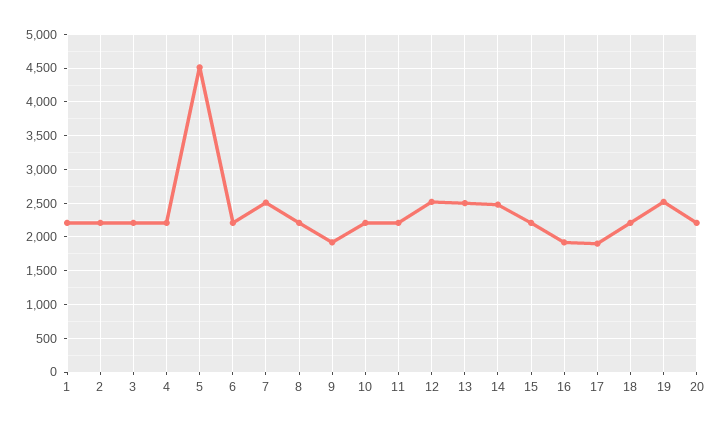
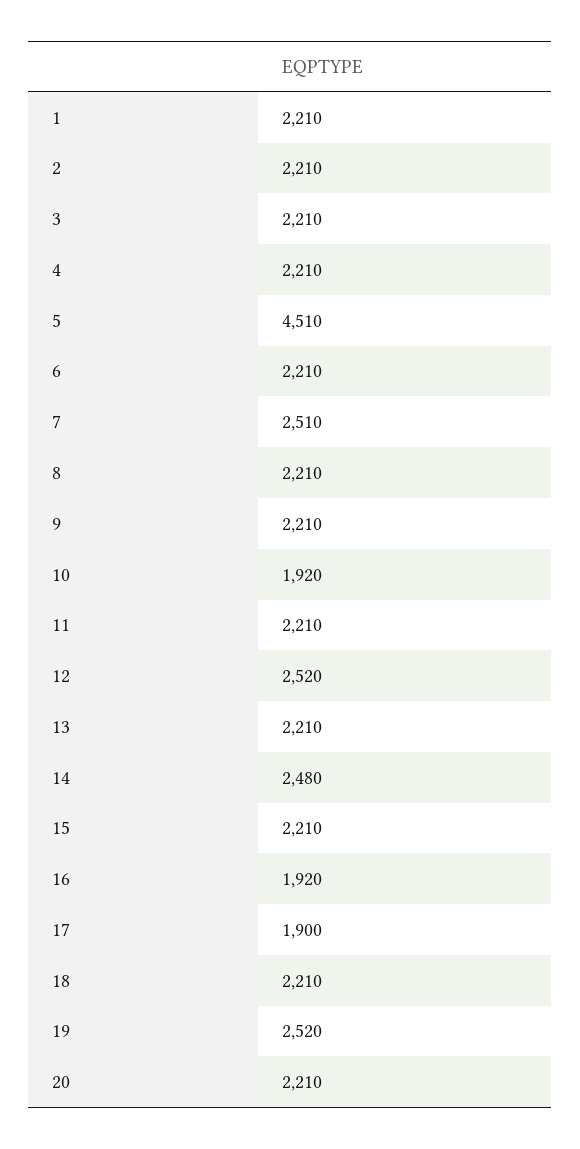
  {
    "1": 2210,
    "2": 2210,
    "3": 2210,
    "4": 2210,
    "5": 4510,
    "6": 2210,
    "7": 2510,
    "8": 2210,
-   "9": 1900,
+   "9": 2210,
-   "10": 2200,
+   "10": 1920,
    "11": 2210,
    "12": 2520,
-   "13": 2500,
+   "13": 2210,
    "14": 2480,
    "15": 2210,
    "16": 1920,
    "17": 1900,
    "18": 2210,
    "19": 2520,
    "20": 2210
  }

